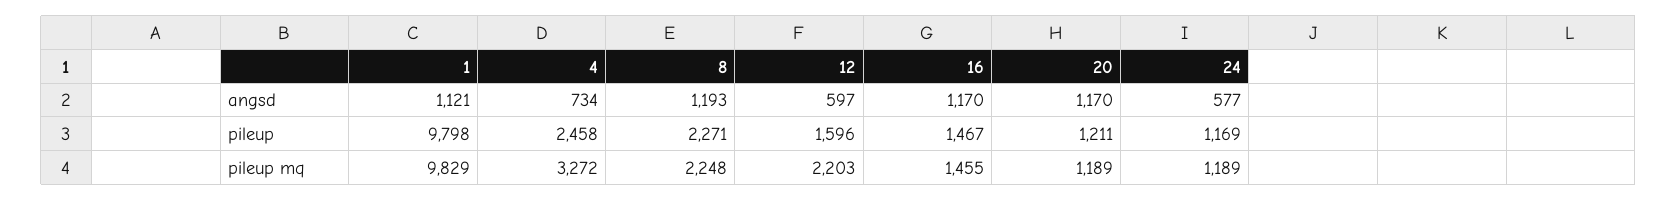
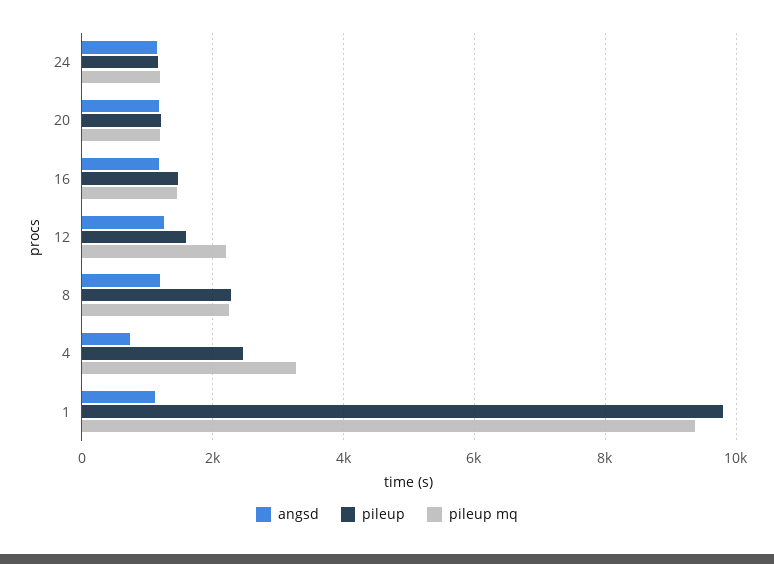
  {
    "angsd": {
      "1": 1121,
      "4": 734,
      "8": 1193,
-     "12": 597,
+     "12": 1200,
      "16": 1170,
      "20": 1170,
-     "24": 577
+     "24": 1200
    },
    "pileup": {
      "1": 9798,
      "4": 2458,
      "8": 2271,
      "12": 1596,
      "16": 1467,
      "20": 1211,
      "24": 1169
    },
    "pileup mq": {
-     "1": 9829,
+     "1": 9400,
      "4": 3272,
      "8": 2248,
      "12": 2203,
      "16": 1455,
      "20": 1189,
      "24": 1189
    }
  }

